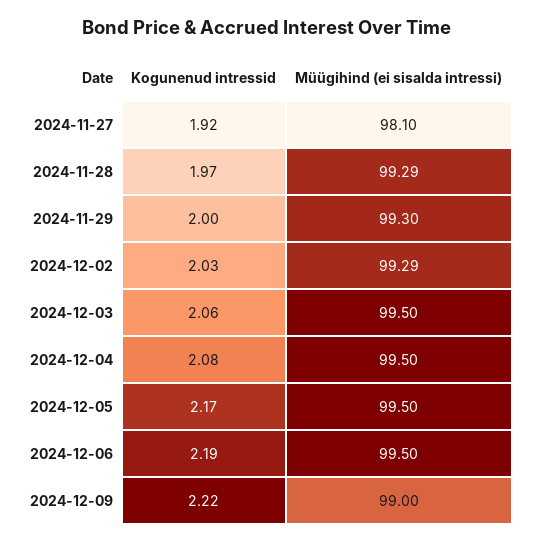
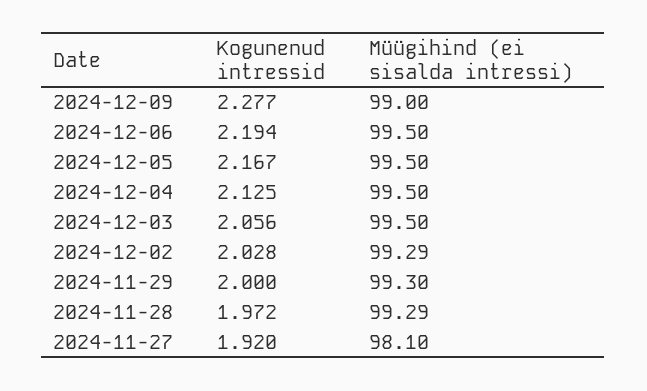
  {
    "Kogunenud intressid": {
      "2024-11-27": 1.92,
      "2024-11-28": 1.972,
      "2024-11-29": 2,
      "2024-12-02": 2.028,
      "2024-12-03": 2.056,
-     "2024-12-04": 2.08,
+     "2024-12-04": 2.125,
      "2024-12-05": 2.167,
      "2024-12-06": 2.194,
-     "2024-12-09": 2.22
+     "2024-12-09": 2.277
    },
    "Müügihind (ei sisalda intressi)": {
      "2024-11-27": 98.1,
      "2024-11-28": 99.29,
      "2024-11-29": 99.3,
      "2024-12-02": 99.29,
      "2024-12-03": 99.5,
      "2024-12-04": 99.5,
      "2024-12-05": 99.5,
      "2024-12-06": 99.5,
      "2024-12-09": 99
    }
  }

